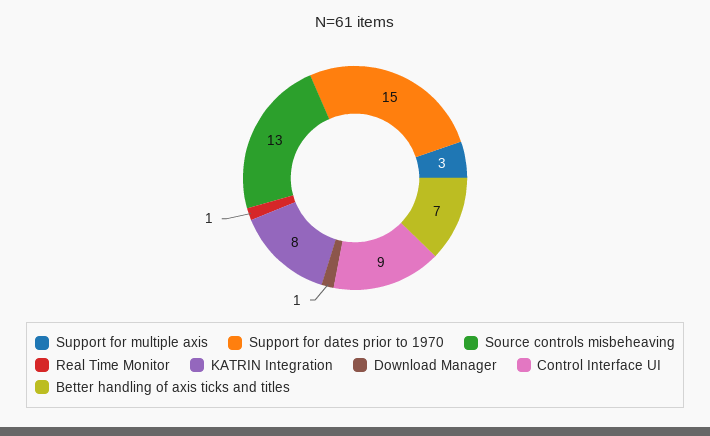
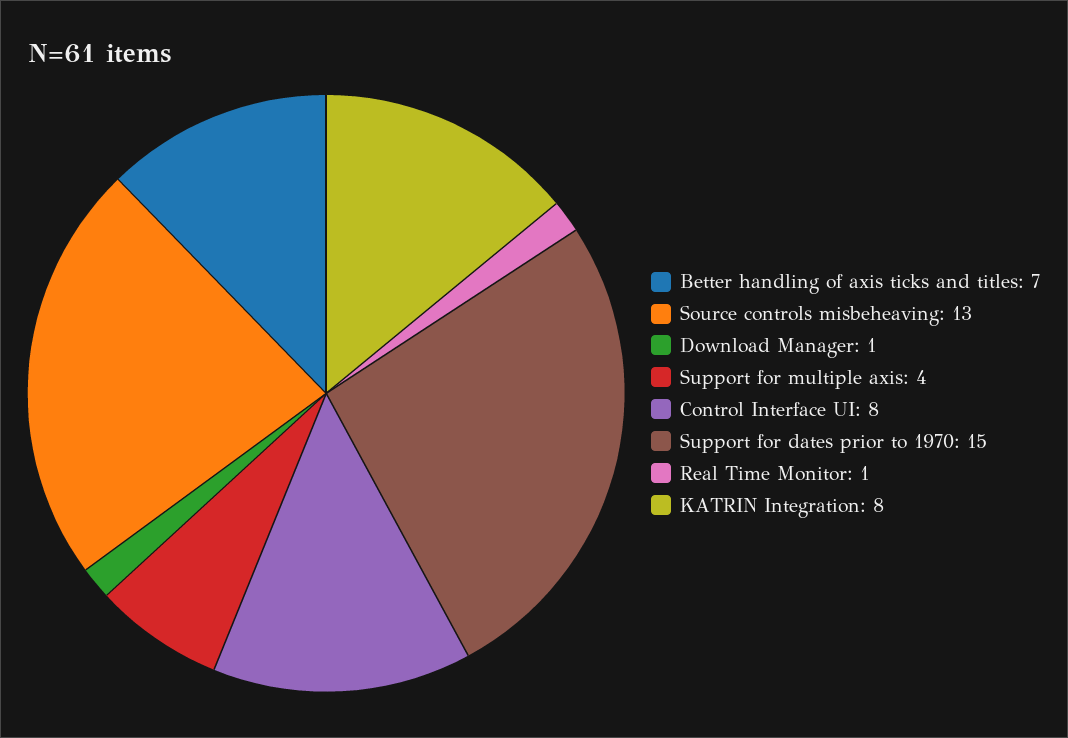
  {
-   "Support for multiple axis": 3,
+   "Support for multiple axis": 4,
    "Support for dates prior to 1970": 15,
    "Source controls misbeheaving": 13,
    "Real Time Monitor": 1,
    "KATRIN Integration": 8,
    "Download Manager": 1,
-   "Control Interface UI": 9,
+   "Control Interface UI": 8,
    "Better handling of axis ticks and titles": 7
  }

